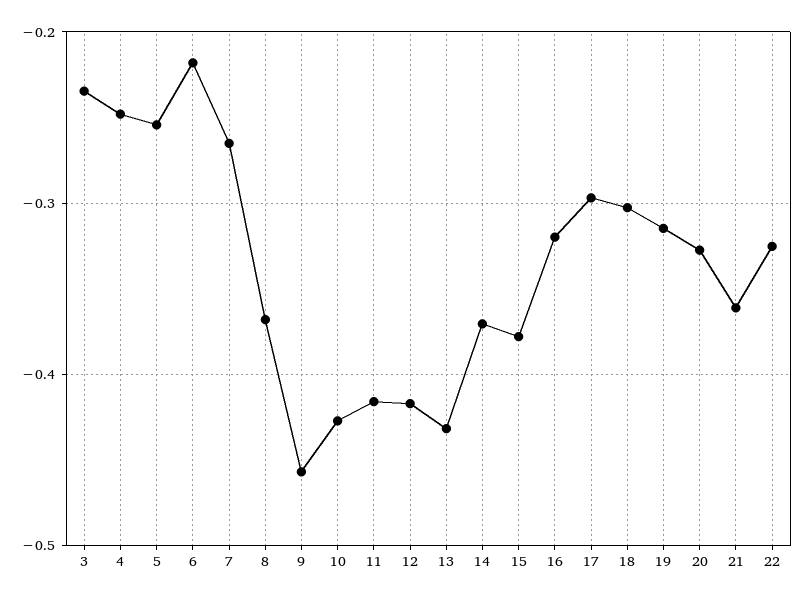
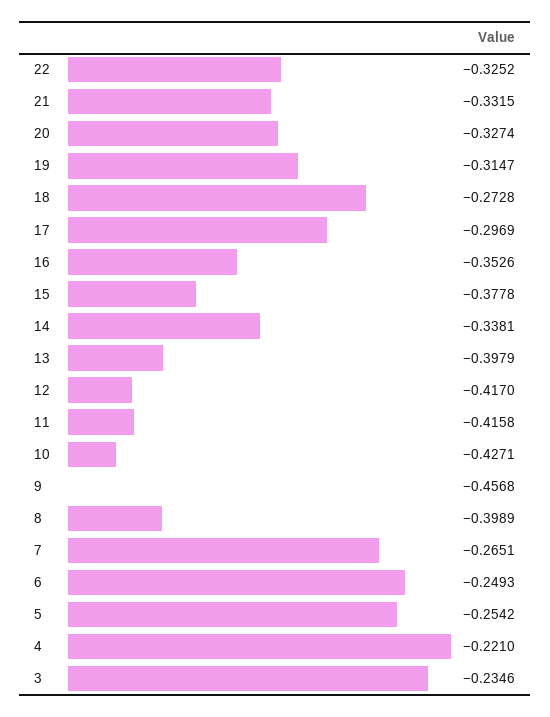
  {
    "3": -0.2346,
-   "4": -0.25,
+   "4": -0.221,
    "5": -0.2542,
-   "6": -0.22,
+   "6": -0.2493,
    "7": -0.2651,
-   "8": -0.37,
+   "8": -0.3989,
    "9": -0.4568,
    "10": -0.4271,
    "11": -0.4158,
    "12": -0.417,
-   "13": -0.43,
+   "13": -0.3979,
-   "14": -0.37,
+   "14": -0.3381,
    "15": -0.3778,
-   "16": -0.32,
+   "16": -0.3526,
    "17": -0.2969,
-   "18": -0.3,
+   "18": -0.2728,
    "19": -0.3147,
    "20": -0.3274,
-   "21": -0.36,
+   "21": -0.3315,
    "22": -0.3252
  }

